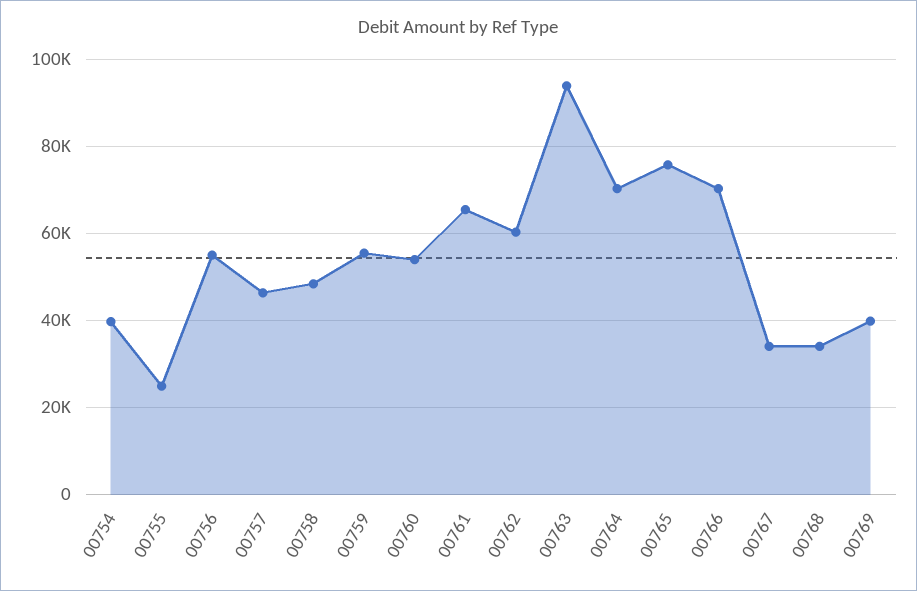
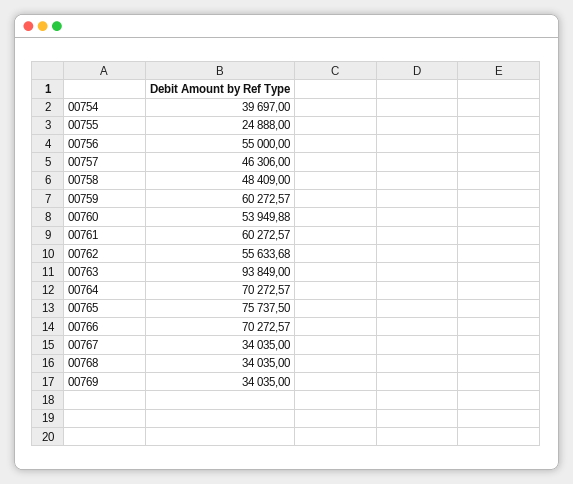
  {
    "00754": 39697,
    "00755": 24888,
    "00756": 55000,
    "00757": 46306,
    "00758": 48409,
-   "00759": 56000,
+   "00759": 60272.57,
    "00760": 53949.88,
-   "00761": 66000,
+   "00761": 60272.57,
-   "00762": 60000,
+   "00762": 55633.68,
    "00763": 93849,
    "00764": 70272.57,
    "00765": 75737.5,
    "00766": 70272.57,
    "00767": 34035,
    "00768": 34035,
-   "00769": 40000
+   "00769": 34035
  }

